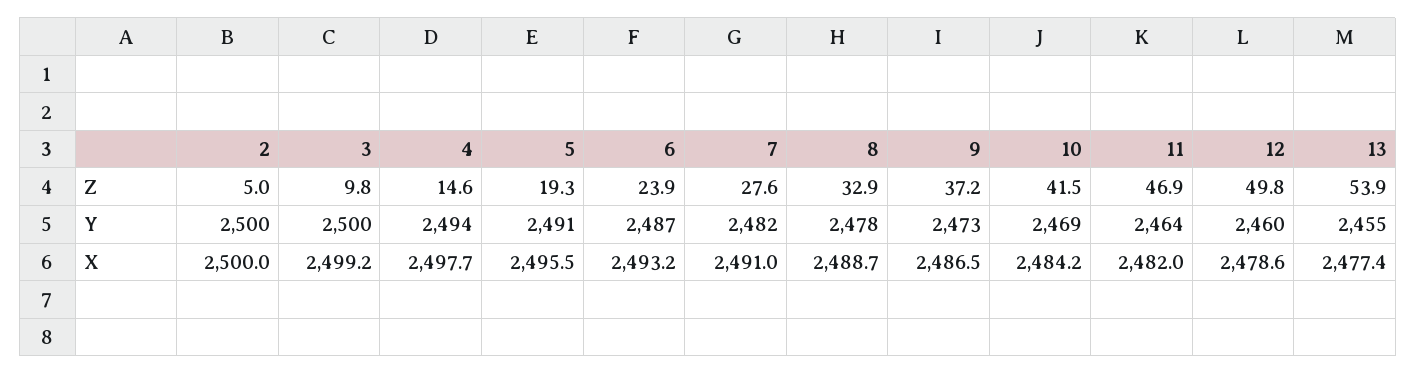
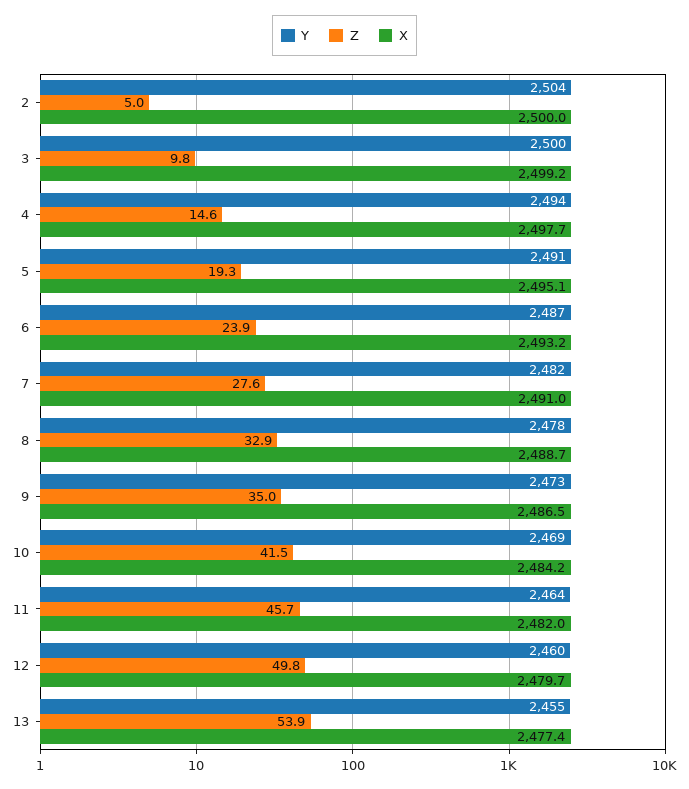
  {
    "Z": {
      "2": 5,
      "3": 9.8,
      "4": 14.6,
      "5": 19.3,
      "6": 23.9,
      "7": 27.6,
      "8": 32.9,
-     "9": 37.2,
+     "9": 35,
      "10": 41.5,
-     "11": 46.9,
+     "11": 45.7,
      "12": 49.8,
      "13": 53.9
    },
    "Y": {
-     "2": 2500,
+     "2": 2504,
      "3": 2500,
      "4": 2494,
      "5": 2491,
      "6": 2487,
      "7": 2482,
      "8": 2478,
      "9": 2473,
      "10": 2469,
      "11": 2464,
      "12": 2460,
      "13": 2455
    },
    "X": {
      "2": 2500,
      "3": 2499.2,
      "4": 2497.7,
-     "5": 2495.5,
+     "5": 2495.1,
      "6": 2493.2,
      "7": 2491,
      "8": 2488.7,
      "9": 2486.5,
      "10": 2484.2,
      "11": 2482,
-     "12": 2478.6,
+     "12": 2479.7,
      "13": 2477.4
    }
  }

